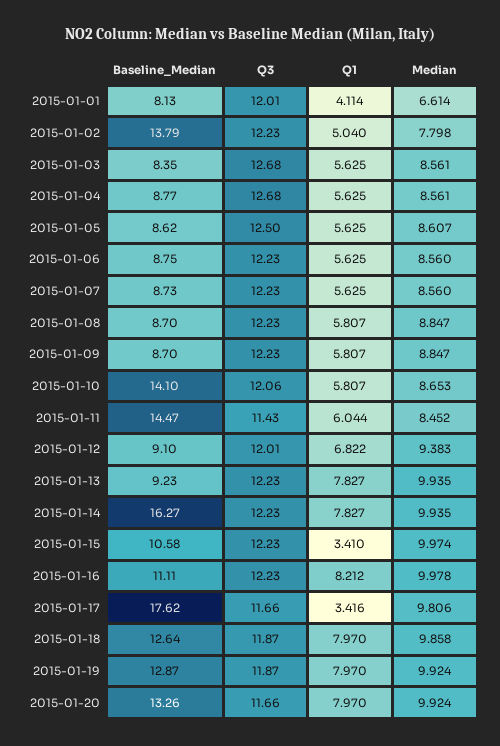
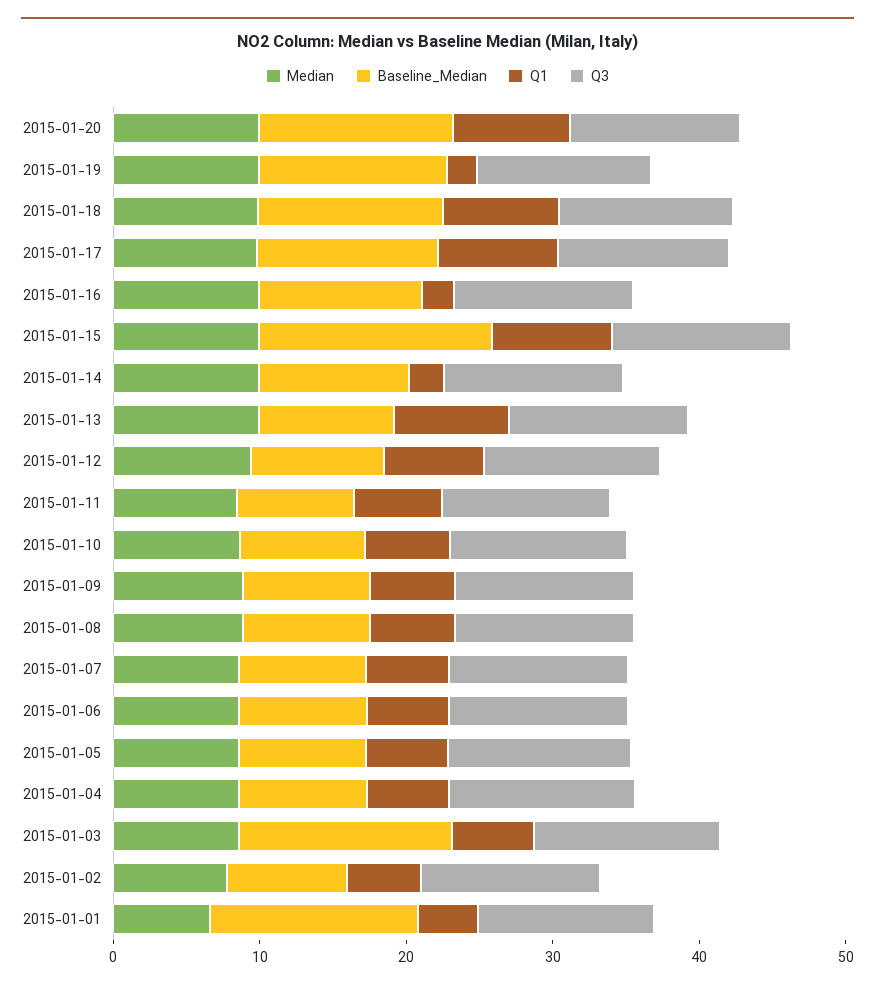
  {
    "Baseline_Median": {
-     "2015-01-01": 8.13,
+     "2015-01-01": 14,
-     "2015-01-02": 13.79,
+     "2015-01-02": 8,
-     "2015-01-03": 8.35,
+     "2015-01-03": 14,
      "2015-01-04": 8.77,
      "2015-01-05": 8.62,
      "2015-01-06": 8.75,
      "2015-01-07": 8.73,
      "2015-01-08": 8.7,
      "2015-01-09": 8.7,
-     "2015-01-10": 14.1,
+     "2015-01-10": 8,
-     "2015-01-11": 14.47,
+     "2015-01-11": 8,
      "2015-01-12": 9.1,
      "2015-01-13": 9.23,
-     "2015-01-14": 16.27,
+     "2015-01-14": 10,
-     "2015-01-15": 10.58,
+     "2015-01-15": 16,
      "2015-01-16": 11.11,
-     "2015-01-17": 17.62,
+     "2015-01-17": 12,
      "2015-01-18": 12.64,
      "2015-01-19": 12.87,
      "2015-01-20": 13.26
    },
    "Q3": {
      "2015-01-01": 12.01,
      "2015-01-02": 12.23,
      "2015-01-03": 12.68,
      "2015-01-04": 12.68,
      "2015-01-05": 12.5,
      "2015-01-06": 12.23,
      "2015-01-07": 12.23,
      "2015-01-08": 12.23,
      "2015-01-09": 12.23,
      "2015-01-10": 12.06,
      "2015-01-11": 11.43,
      "2015-01-12": 12.01,
      "2015-01-13": 12.23,
      "2015-01-14": 12.23,
      "2015-01-15": 12.23,
      "2015-01-16": 12.23,
      "2015-01-17": 11.66,
      "2015-01-18": 11.87,
      "2015-01-19": 11.87,
      "2015-01-20": 11.66
    },
    "Q1": {
      "2015-01-01": 4.114,
      "2015-01-02": 5.04,
      "2015-01-03": 5.625,
      "2015-01-04": 5.625,
      "2015-01-05": 5.625,
      "2015-01-06": 5.625,
      "2015-01-07": 5.625,
      "2015-01-08": 5.807,
      "2015-01-09": 5.807,
      "2015-01-10": 5.807,
      "2015-01-11": 6.044,
      "2015-01-12": 6.822,
      "2015-01-13": 7.827,
-     "2015-01-14": 7.827,
+     "2015-01-14": 2,
-     "2015-01-15": 3.41,
+     "2015-01-15": 8,
-     "2015-01-16": 8.212,
+     "2015-01-16": 2,
-     "2015-01-17": 3.416,
+     "2015-01-17": 8,
      "2015-01-18": 7.97,
-     "2015-01-19": 7.97,
+     "2015-01-19": 2,
      "2015-01-20": 7.97
    },
    "Median": {
      "2015-01-01": 6.614,
      "2015-01-02": 7.798,
      "2015-01-03": 8.561,
      "2015-01-04": 8.561,
      "2015-01-05": 8.607,
      "2015-01-06": 8.56,
      "2015-01-07": 8.56,
      "2015-01-08": 8.847,
      "2015-01-09": 8.847,
      "2015-01-10": 8.653,
      "2015-01-11": 8.452,
      "2015-01-12": 9.383,
      "2015-01-13": 9.935,
      "2015-01-14": 9.935,
      "2015-01-15": 9.974,
      "2015-01-16": 9.978,
      "2015-01-17": 9.806,
      "2015-01-18": 9.858,
      "2015-01-19": 9.924,
      "2015-01-20": 9.924
    }
  }

